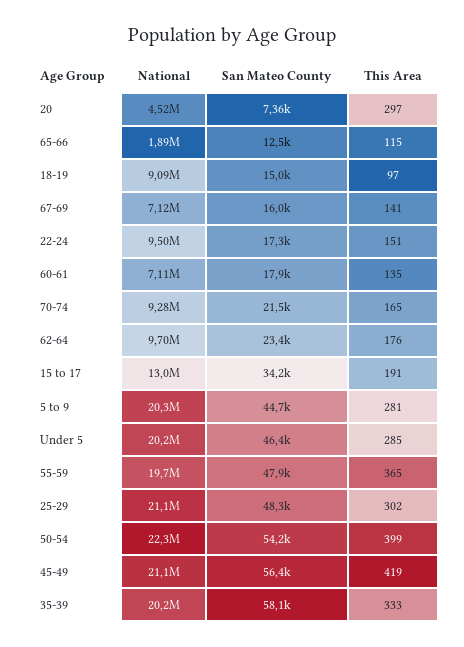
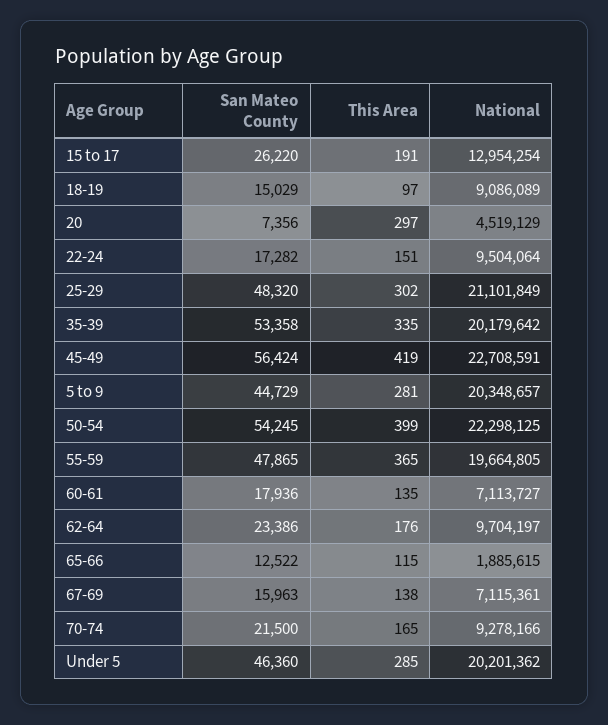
  {
    "National": {
      "20": 4519129,
      "65-66": 1885615,
      "18-19": 9086089,
      "67-69": 7115361,
      "22-24": 9504064,
      "60-61": 7113727,
      "70-74": 9278166,
      "62-64": 9704197,
      "15 to 17": 12954254,
      "5 to 9": 20348657,
      "Under 5": 20201362,
      "55-59": 19664805,
      "25-29": 21101849,
      "50-54": 22298125,
-     "45-49": 21100000,
+     "45-49": 22708591,
      "35-39": 20179642
    },
    "San Mateo County": {
      "20": 7356,
      "65-66": 12522,
      "18-19": 15029,
      "67-69": 15963,
      "22-24": 17282,
      "60-61": 17936,
      "70-74": 21500,
      "62-64": 23386,
-     "15 to 17": 34200,
+     "15 to 17": 26220,
      "5 to 9": 44729,
      "Under 5": 46360,
      "55-59": 47865,
      "25-29": 48320,
      "50-54": 54245,
      "45-49": 56424,
-     "35-39": 58100
+     "35-39": 53358
    },
    "This Area": {
      "20": 297,
      "65-66": 115,
      "18-19": 97,
-     "67-69": 141,
+     "67-69": 138,
      "22-24": 151,
      "60-61": 135,
      "70-74": 165,
      "62-64": 176,
      "15 to 17": 191,
      "5 to 9": 281,
      "Under 5": 285,
      "55-59": 365,
      "25-29": 302,
      "50-54": 399,
      "45-49": 419,
-     "35-39": 333
+     "35-39": 335
    }
  }

